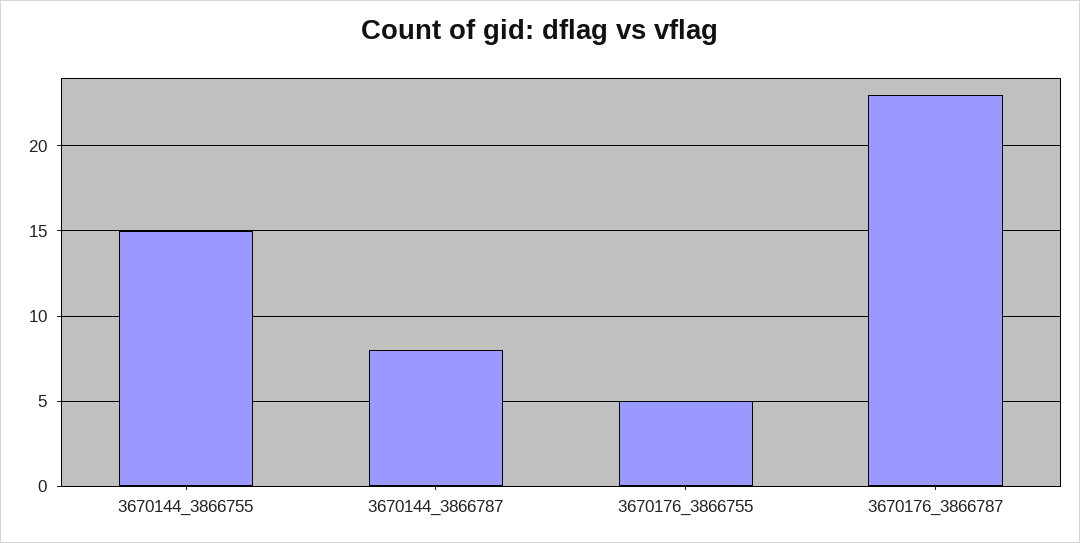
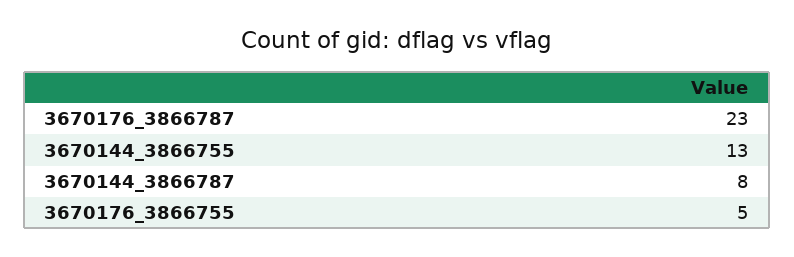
  {
-   "3670144_3866755": 15,
+   "3670144_3866755": 13,
    "3670144_3866787": 8,
    "3670176_3866755": 5,
    "3670176_3866787": 23
  }

